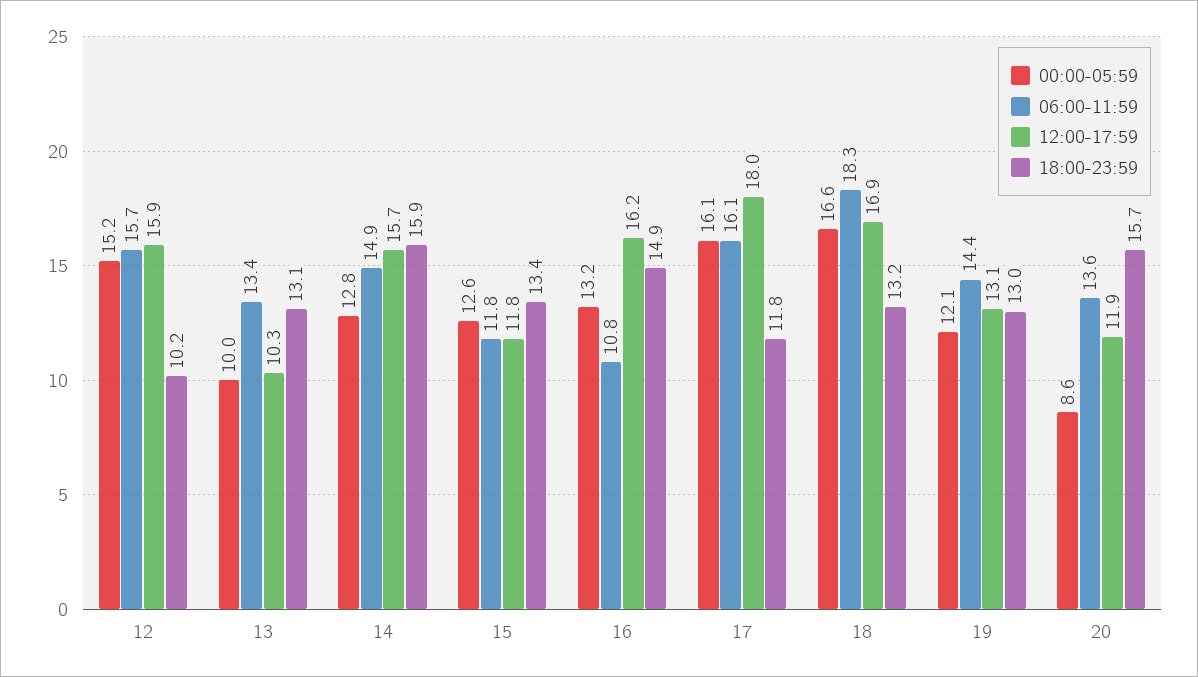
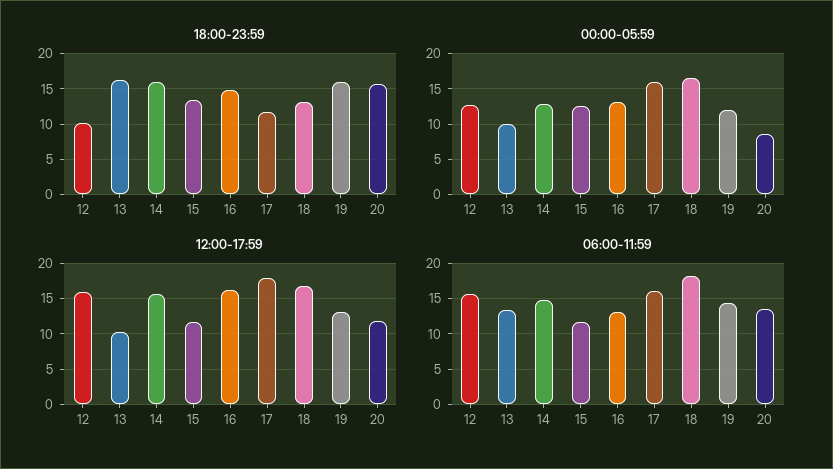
  {
    "00:00-05:59": {
-     "12": 15.2,
+     "12": 13,
      "13": 10,
      "14": 12.8,
      "15": 12.6,
      "16": 13.2,
      "17": 16.1,
      "18": 16.6,
      "19": 12.1,
      "20": 8.6
    },
    "06:00-11:59": {
      "12": 15.7,
      "13": 13.4,
      "14": 14.9,
      "15": 11.8,
-     "16": 10.8,
+     "16": 13,
      "17": 16.1,
      "18": 18.3,
      "19": 14.4,
      "20": 13.6
    },
    "12:00-17:59": {
      "12": 15.9,
      "13": 10.3,
      "14": 15.7,
      "15": 11.8,
      "16": 16.2,
      "17": 18,
      "18": 16.9,
      "19": 13.1,
      "20": 11.9
    },
    "18:00-23:59": {
      "12": 10.2,
-     "13": 13.1,
+     "13": 16,
      "14": 15.9,
      "15": 13.4,
      "16": 14.9,
      "17": 11.8,
      "18": 13.2,
-     "19": 13,
+     "19": 16,
      "20": 15.7
    }
  }

